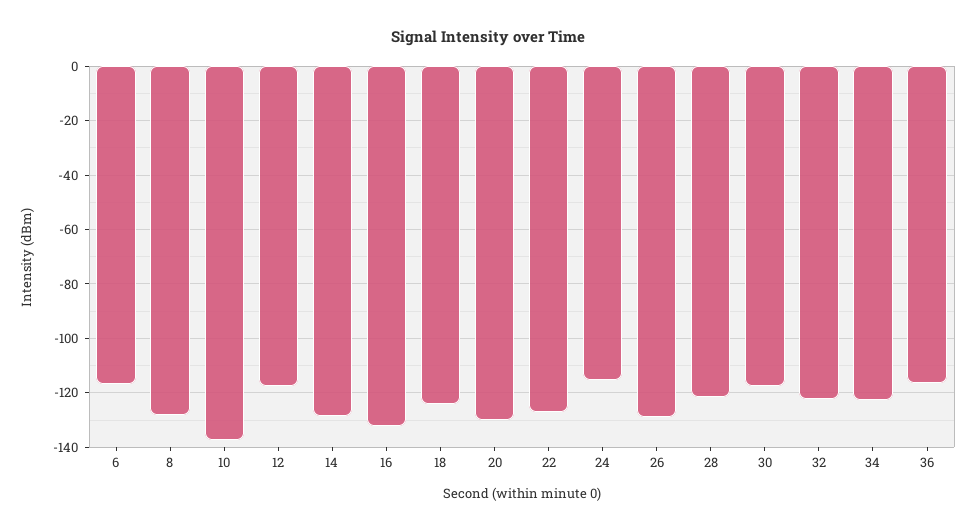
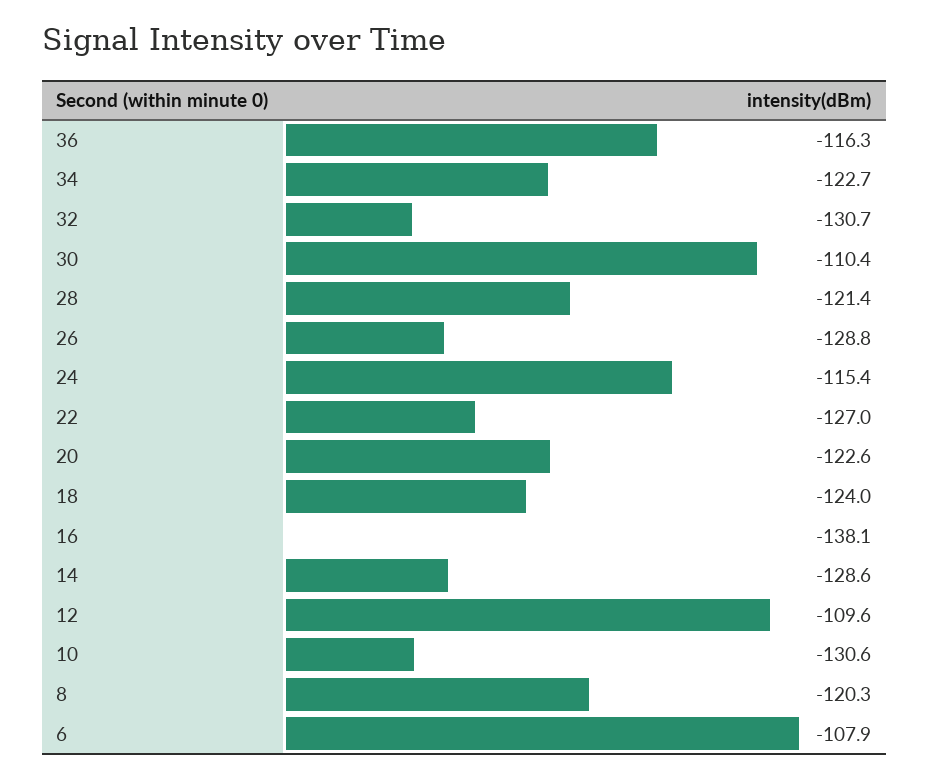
  {
-   "6": -117.5,
+   "6": -107.9,
-   "8": -127.5,
+   "8": -120.3,
-   "10": -137.5,
+   "10": -130.6,
-   "12": -117.5,
+   "12": -109.6,
    "14": -128.6,
-   "16": -132.5,
+   "16": -138.1,
    "18": -124,
-   "20": -130,
+   "20": -122.6,
    "22": -127,
    "24": -115.4,
    "26": -128.8,
    "28": -121.4,
-   "30": -117.5,
+   "30": -110.4,
-   "32": -122.5,
+   "32": -130.7,
    "34": -122.7,
    "36": -116.3
  }

